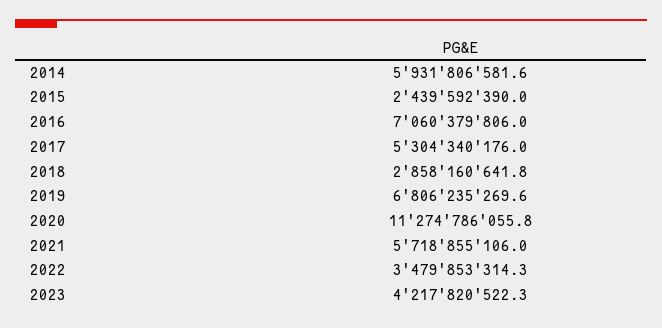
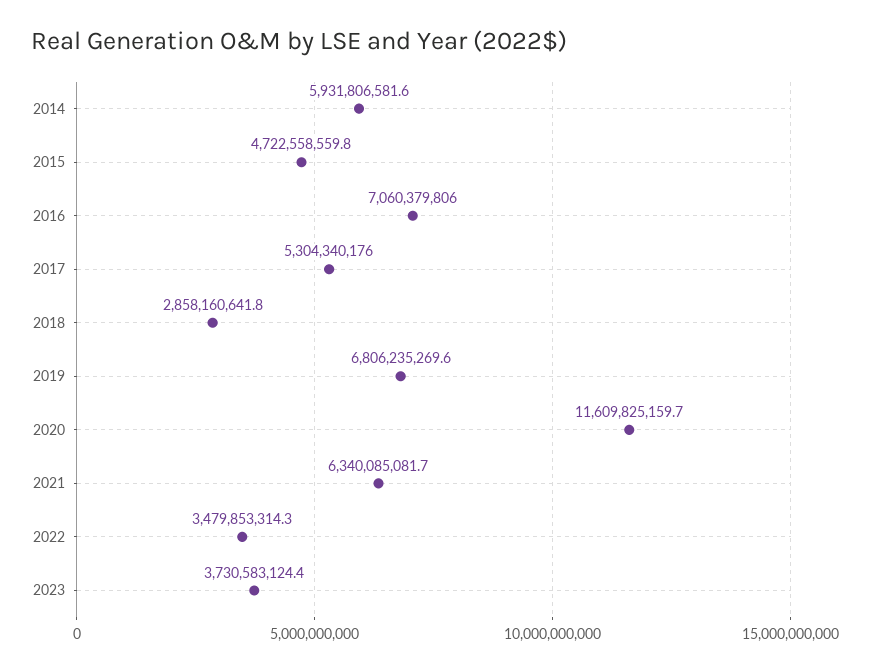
  {
    "2014": 5931806581.6,
-   "2015": 2439592390,
+   "2015": 4722558559.8,
    "2016": 7060379806,
    "2017": 5304340176,
    "2018": 2858160641.8,
    "2019": 6806235269.6,
-   "2020": 11274786055.8,
+   "2020": 11609825159.7,
-   "2021": 5718855106,
+   "2021": 6340085081.7,
    "2022": 3479853314.3,
-   "2023": 4217820522.3
+   "2023": 3730583124.4
  }

